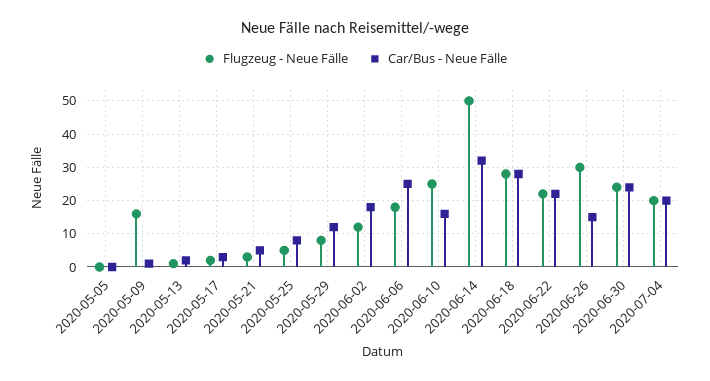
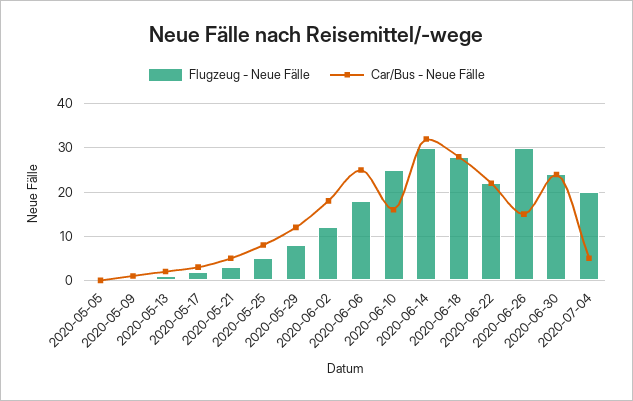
  {
    "Flugzeug - Neue Fälle": {
      "2020-05-05": 0,
-     "2020-05-09": 15,
+     "2020-05-09": 0,
      "2020-05-13": 0,
      "2020-05-17": 0,
      "2020-05-21": 5,
      "2020-05-25": 5,
      "2020-05-29": 10,
      "2020-06-02": 10,
      "2020-06-06": 20,
      "2020-06-10": 25,
-     "2020-06-14": 50,
+     "2020-06-14": 30,
      "2020-06-18": 30,
      "2020-06-22": 20,
      "2020-06-26": 30,
      "2020-06-30": 25,
      "2020-07-04": 20
    },
    "Car/Bus - Neue Fälle": {
      "2020-05-05": 0,
      "2020-05-09": 0,
      "2020-05-13": 0,
      "2020-05-17": 5,
      "2020-05-21": 5,
      "2020-05-25": 10,
      "2020-05-29": 10,
      "2020-06-02": 20,
      "2020-06-06": 25,
      "2020-06-10": 15,
      "2020-06-14": 30,
      "2020-06-18": 30,
      "2020-06-22": 20,
      "2020-06-26": 15,
      "2020-06-30": 25,
-     "2020-07-04": 20
+     "2020-07-04": 5
    }
  }

